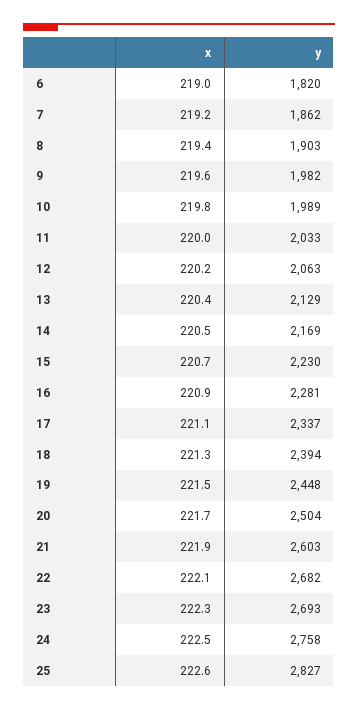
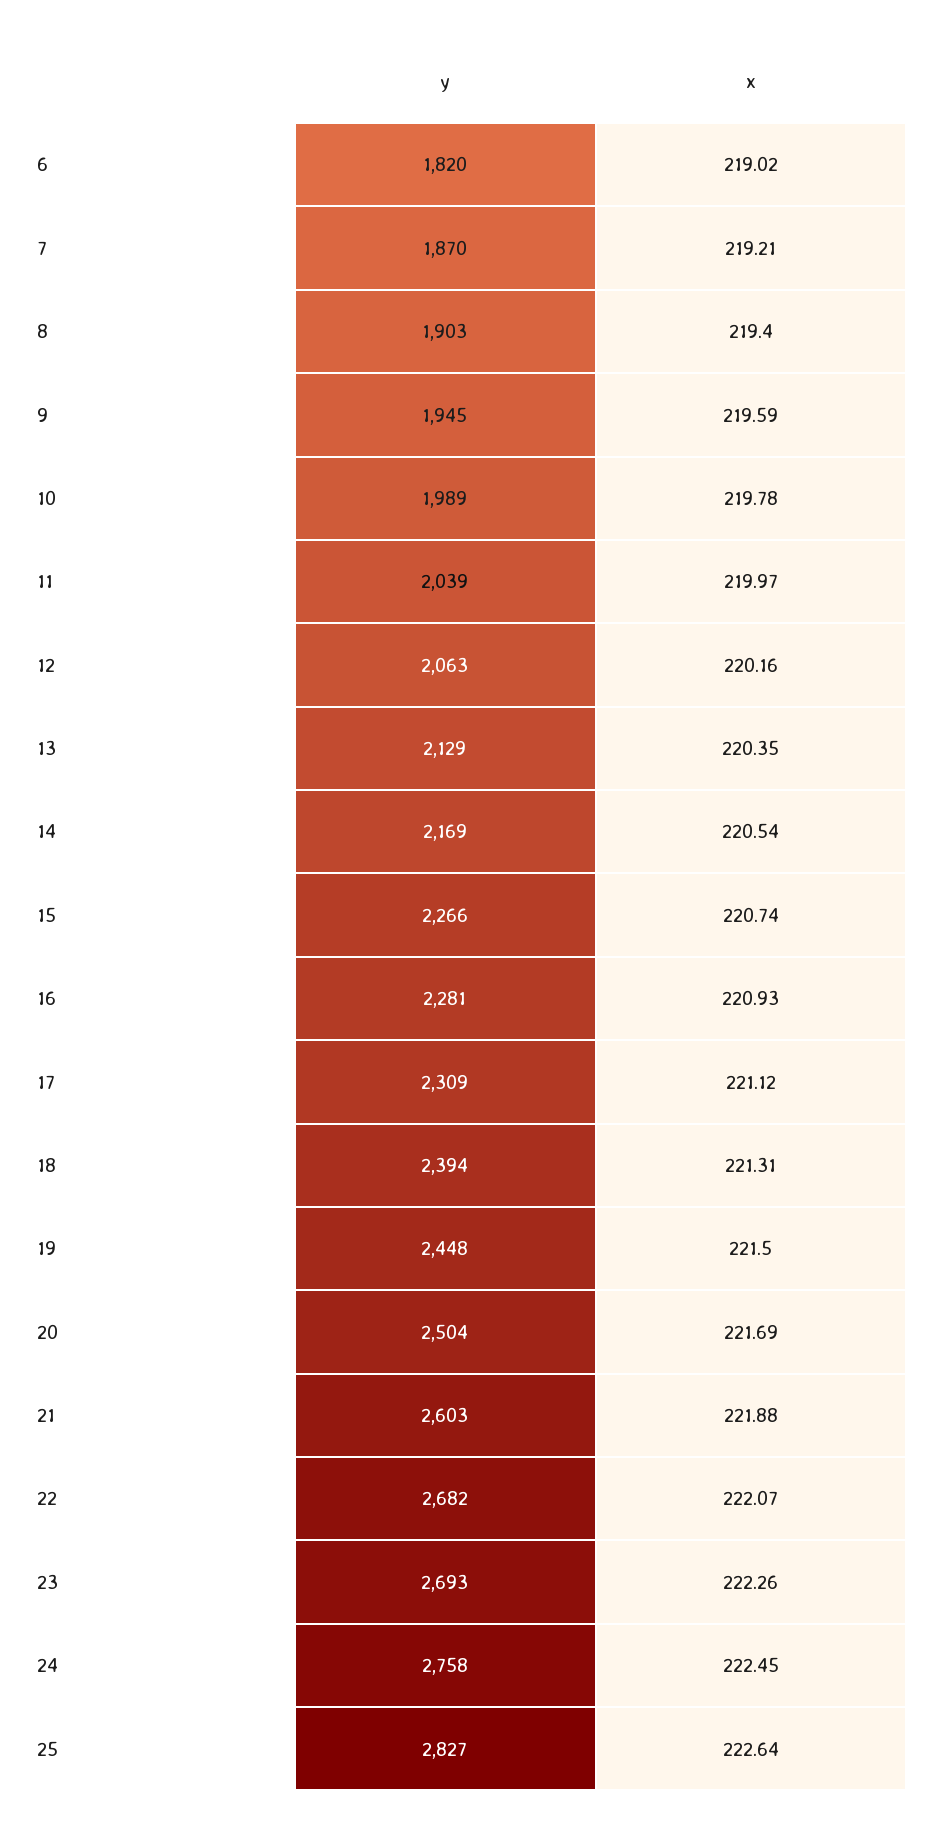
  {
    "x": {
      "6": 219.02,
      "7": 219.21,
      "8": 219.4,
      "9": 219.59,
      "10": 219.78,
      "11": 219.97,
      "12": 220.16,
      "13": 220.35,
      "14": 220.54,
      "15": 220.74,
      "16": 220.93,
      "17": 221.12,
      "18": 221.31,
      "19": 221.5,
      "20": 221.69,
      "21": 221.88,
      "22": 222.07,
      "23": 222.26,
      "24": 222.45,
      "25": 222.64
    },
    "y": {
      "6": 1820,
-     "7": 1862,
+     "7": 1870,
      "8": 1903,
-     "9": 1982,
+     "9": 1945,
      "10": 1989,
-     "11": 2033,
+     "11": 2039,
      "12": 2063,
      "13": 2129,
      "14": 2169,
-     "15": 2230,
+     "15": 2266,
      "16": 2281,
-     "17": 2337,
+     "17": 2309,
      "18": 2394,
      "19": 2448,
      "20": 2504,
      "21": 2603,
      "22": 2682,
      "23": 2693,
      "24": 2758,
      "25": 2827
    }
  }

